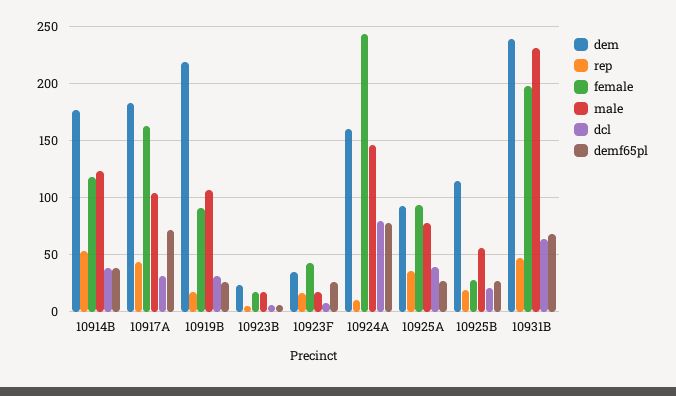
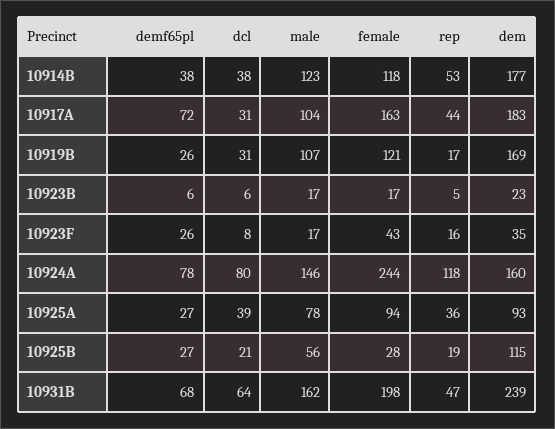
  {
    "dem": {
      "10914B": 177,
      "10917A": 183,
-     "10919B": 220,
+     "10919B": 169,
      "10923B": 23,
      "10923F": 35,
      "10924A": 160,
      "10925A": 93,
      "10925B": 115,
      "10931B": 239
    },
    "rep": {
      "10914B": 53,
      "10917A": 44,
      "10919B": 17,
      "10923B": 5,
      "10923F": 16,
-     "10924A": 10,
+     "10924A": 118,
      "10925A": 36,
      "10925B": 19,
      "10931B": 47
    },
    "female": {
      "10914B": 118,
      "10917A": 163,
-     "10919B": 90,
+     "10919B": 121,
      "10923B": 17,
      "10923F": 43,
      "10924A": 244,
      "10925A": 94,
      "10925B": 28,
      "10931B": 198
    },
    "male": {
      "10914B": 123,
      "10917A": 104,
      "10919B": 107,
      "10923B": 17,
      "10923F": 17,
      "10924A": 146,
      "10925A": 78,
      "10925B": 56,
-     "10931B": 230
+     "10931B": 162
    },
    "dcl": {
      "10914B": 38,
      "10917A": 31,
      "10919B": 31,
      "10923B": 6,
      "10923F": 8,
      "10924A": 80,
      "10925A": 39,
      "10925B": 21,
      "10931B": 64
    },
    "demf65pl": {
      "10914B": 38,
      "10917A": 72,
      "10919B": 26,
      "10923B": 6,
      "10923F": 26,
      "10924A": 78,
      "10925A": 27,
      "10925B": 27,
      "10931B": 68
    }
  }

